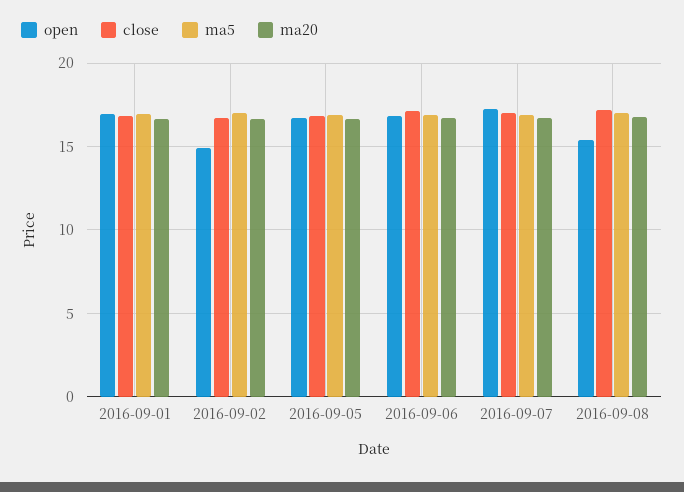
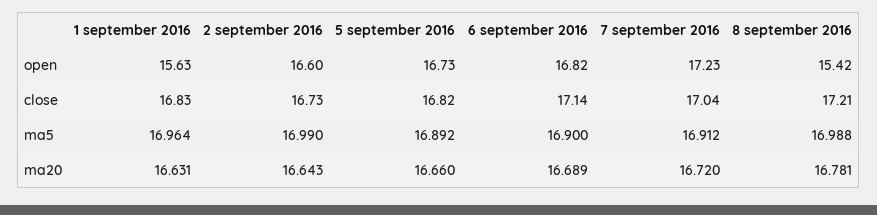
  {
    "open": {
-     "2016-09-01": 17,
+     "2016-09-01": 15.63,
-     "2016-09-02": 15,
+     "2016-09-02": 16.6,
      "2016-09-05": 16.73,
      "2016-09-06": 16.82,
      "2016-09-07": 17.23,
      "2016-09-08": 15.42
    },
    "close": {
      "2016-09-01": 16.83,
      "2016-09-02": 16.73,
      "2016-09-05": 16.82,
      "2016-09-06": 17.14,
      "2016-09-07": 17.04,
      "2016-09-08": 17.21
    },
    "ma5": {
      "2016-09-01": 16.964,
      "2016-09-02": 16.99,
      "2016-09-05": 16.892,
      "2016-09-06": 16.9,
      "2016-09-07": 16.912,
      "2016-09-08": 16.988
    },
    "ma20": {
      "2016-09-01": 16.631,
      "2016-09-02": 16.643,
      "2016-09-05": 16.66,
      "2016-09-06": 16.689,
      "2016-09-07": 16.72,
      "2016-09-08": 16.781
    }
  }

